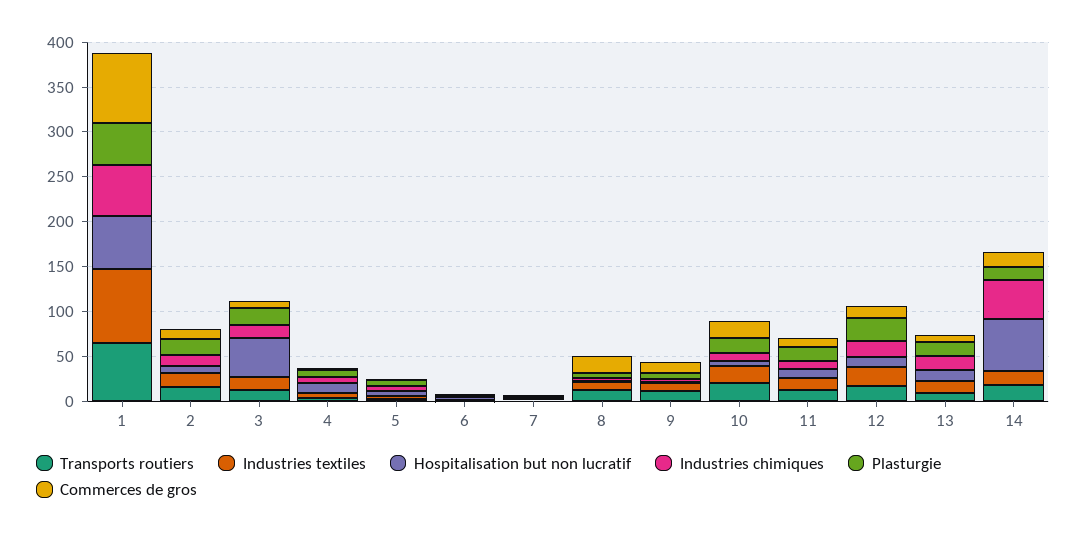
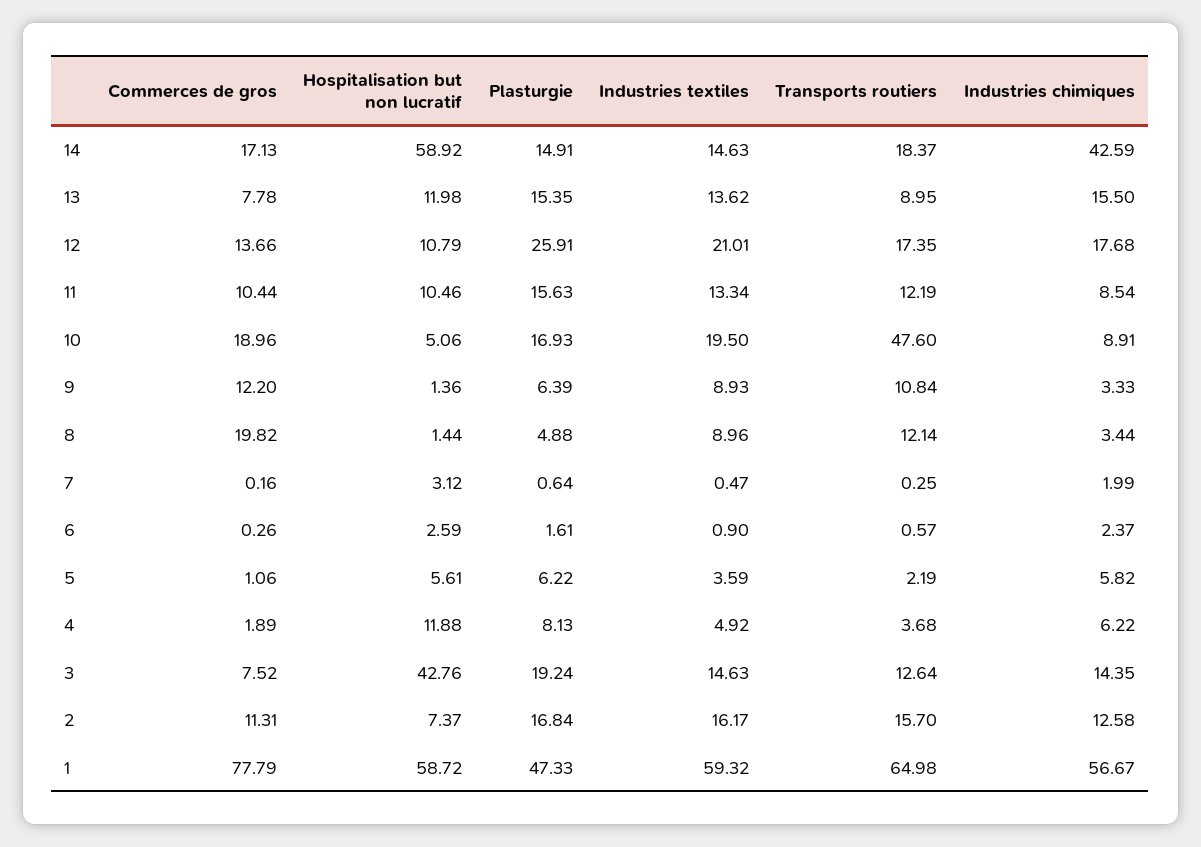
  {
    "Transports routiers": {
      "1": 64.98,
      "2": 15.7,
      "3": 12.64,
      "4": 3.68,
      "5": 2.19,
      "6": 0.57,
      "7": 0.25,
      "8": 12.14,
      "9": 10.84,
-     "10": 20,
+     "10": 47.6,
      "11": 12.19,
      "12": 17.35,
      "13": 8.95,
      "14": 18.37
    },
    "Industries textiles": {
-     "1": 80,
+     "1": 59.32,
      "2": 16.17,
      "3": 14.63,
      "4": 4.92,
      "5": 3.59,
      "6": 0.9,
      "7": 0.47,
      "8": 8.96,
      "9": 8.93,
      "10": 19.5,
      "11": 13.34,
      "12": 21.01,
      "13": 13.62,
      "14": 14.63
    },
    "Hospitalisation but non lucratif": {
      "1": 58.72,
      "2": 7.37,
      "3": 42.76,
      "4": 11.88,
      "5": 5.61,
      "6": 2.59,
      "7": 3.12,
      "8": 1.44,
      "9": 1.36,
      "10": 5.06,
      "11": 10.46,
      "12": 10.79,
      "13": 11.98,
      "14": 58.92
    },
    "Industries chimiques": {
      "1": 56.67,
      "2": 12.58,
      "3": 14.35,
      "4": 6.22,
      "5": 5.82,
      "6": 2.37,
      "7": 1.99,
      "8": 3.44,
      "9": 3.33,
      "10": 8.91,
      "11": 8.54,
      "12": 17.68,
      "13": 15.5,
      "14": 42.59
    },
    "Plasturgie": {
      "1": 47.33,
      "2": 16.84,
      "3": 19.24,
      "4": 8.13,
      "5": 6.22,
      "6": 1.61,
      "7": 0.64,
      "8": 4.88,
      "9": 6.39,
      "10": 16.93,
      "11": 15.63,
      "12": 25.91,
      "13": 15.35,
      "14": 14.91
    },
    "Commerces de gros": {
      "1": 77.79,
      "2": 11.31,
      "3": 7.52,
      "4": 1.89,
      "5": 1.06,
      "6": 0.26,
      "7": 0.16,
      "8": 19.82,
      "9": 12.2,
      "10": 18.96,
      "11": 10.44,
      "12": 13.66,
      "13": 7.78,
      "14": 17.13
    }
  }

